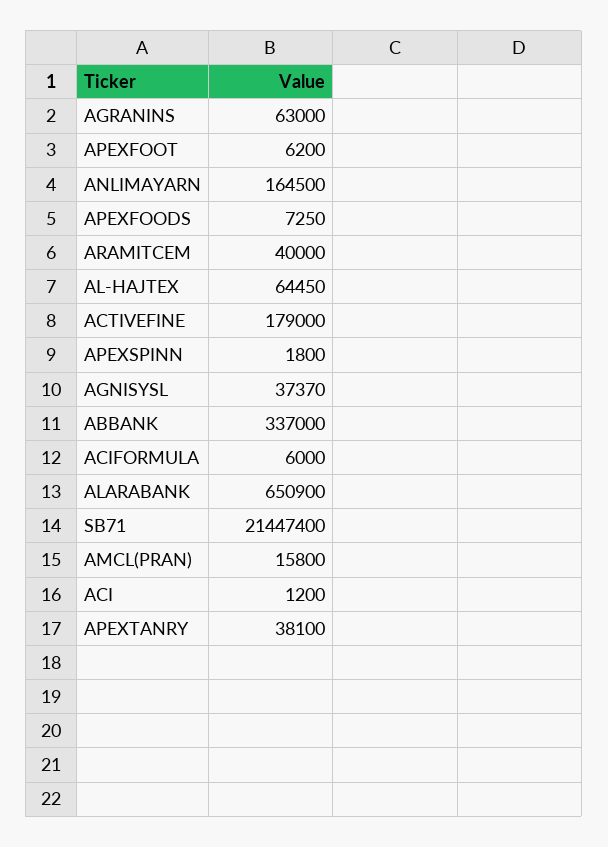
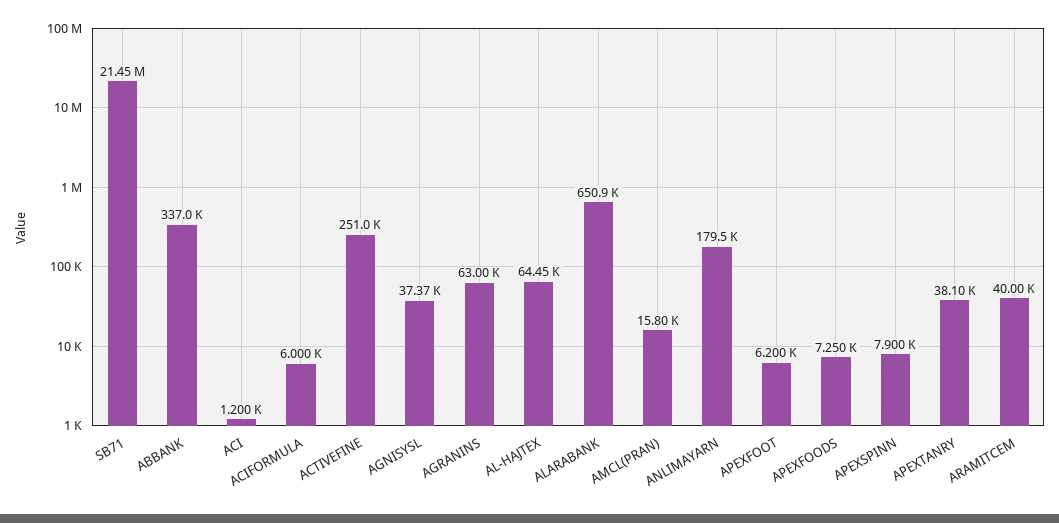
  {
    "AGRANINS": 63000,
    "APEXFOOT": 6200,
-   "ANLIMAYARN": 164500,
+   "ANLIMAYARN": 179500,
    "APEXFOODS": 7250,
    "ARAMITCEM": 40000,
    "AL-HAJTEX": 64450,
-   "ACTIVEFINE": 179000,
+   "ACTIVEFINE": 251000,
-   "APEXSPINN": 1800,
+   "APEXSPINN": 7900,
    "AGNISYSL": 37370,
    "ABBANK": 337000,
    "ACIFORMULA": 6000,
    "ALARABANK": 650900,
    "SB71": 21447400,
    "AMCL(PRAN)": 15800,
    "ACI": 1200,
    "APEXTANRY": 38100
  }

